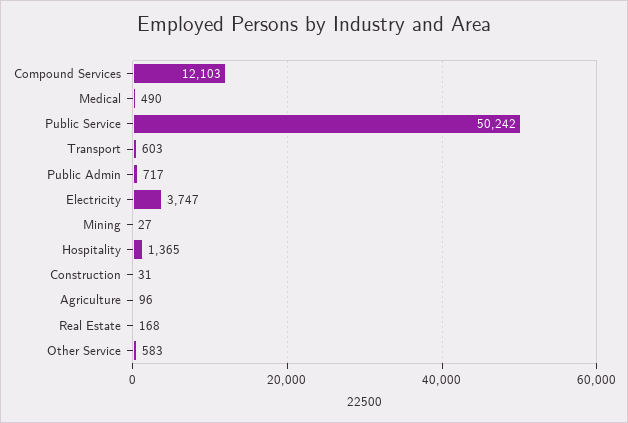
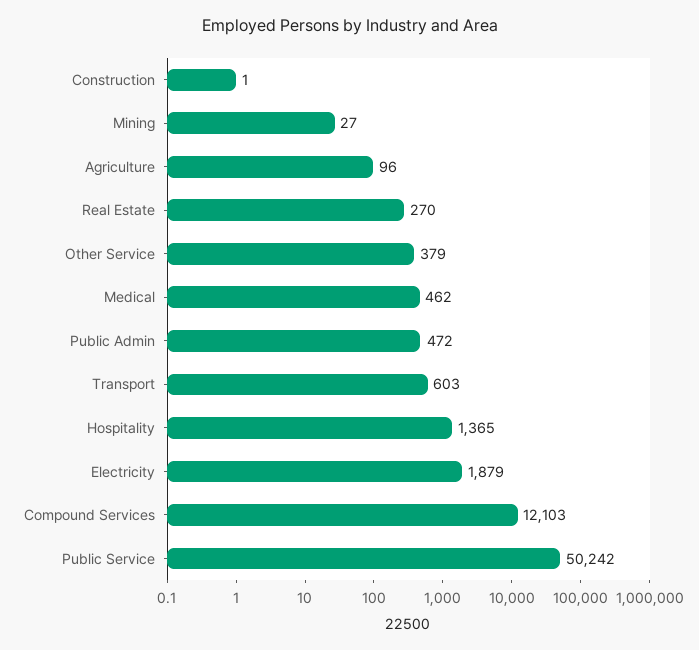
  {
    "Compound Services": 12103,
-   "Medical": 490,
+   "Medical": 462,
    "Public Service": 50242,
    "Transport": 603,
-   "Public Admin": 717,
+   "Public Admin": 472,
-   "Electricity": 3747,
+   "Electricity": 1879,
    "Mining": 27,
    "Hospitality": 1365,
-   "Construction": 31,
+   "Construction": 1,
    "Agriculture": 96,
-   "Real Estate": 168,
+   "Real Estate": 270,
-   "Other Service": 583
+   "Other Service": 379
  }

